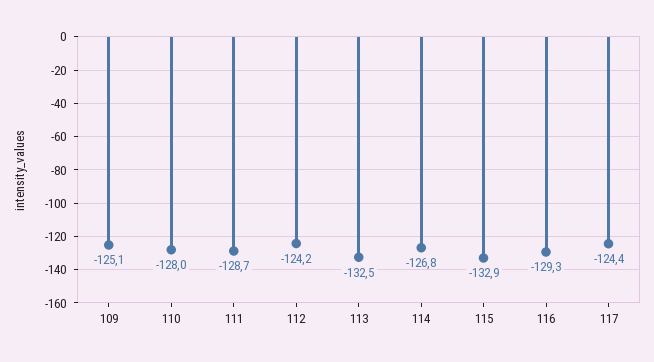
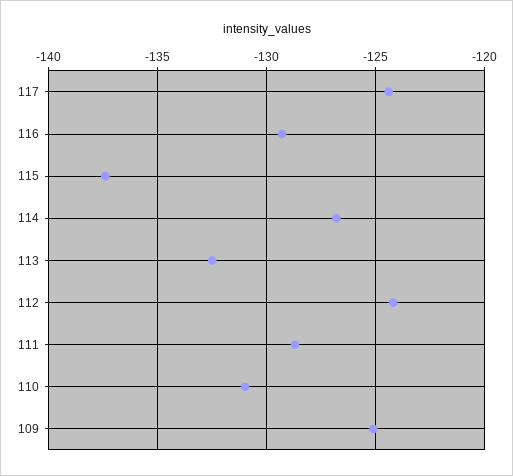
  {
    "109": -125.1,
-   "110": -128,
+   "110": -131,
    "111": -128.7,
    "112": -124.2,
    "113": -132.5,
    "114": -126.8,
-   "115": -132.9,
+   "115": -137.5,
    "116": -129.3,
    "117": -124.4
  }

